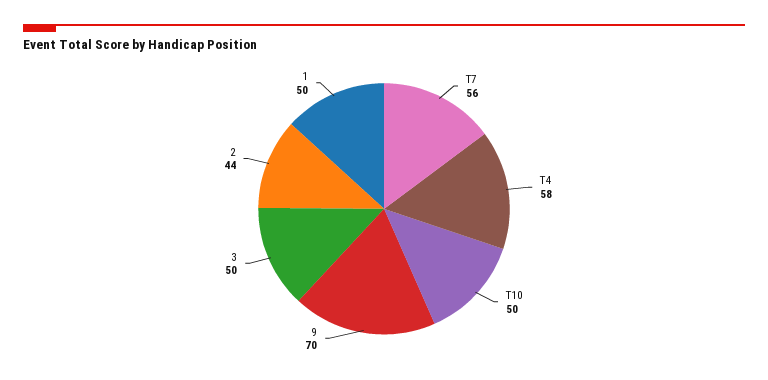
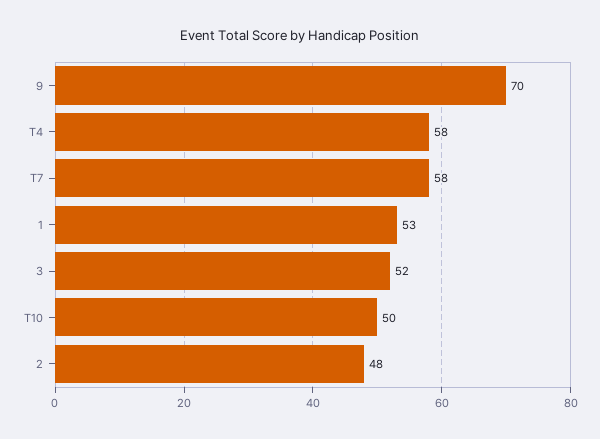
  {
-   "T7": 56,
+   "T7": 58,
    "T4": 58,
    "T10": 50,
    "9": 70,
-   "3": 50,
+   "3": 52,
-   "2": 44,
+   "2": 48,
-   "1": 50
+   "1": 53
  }

